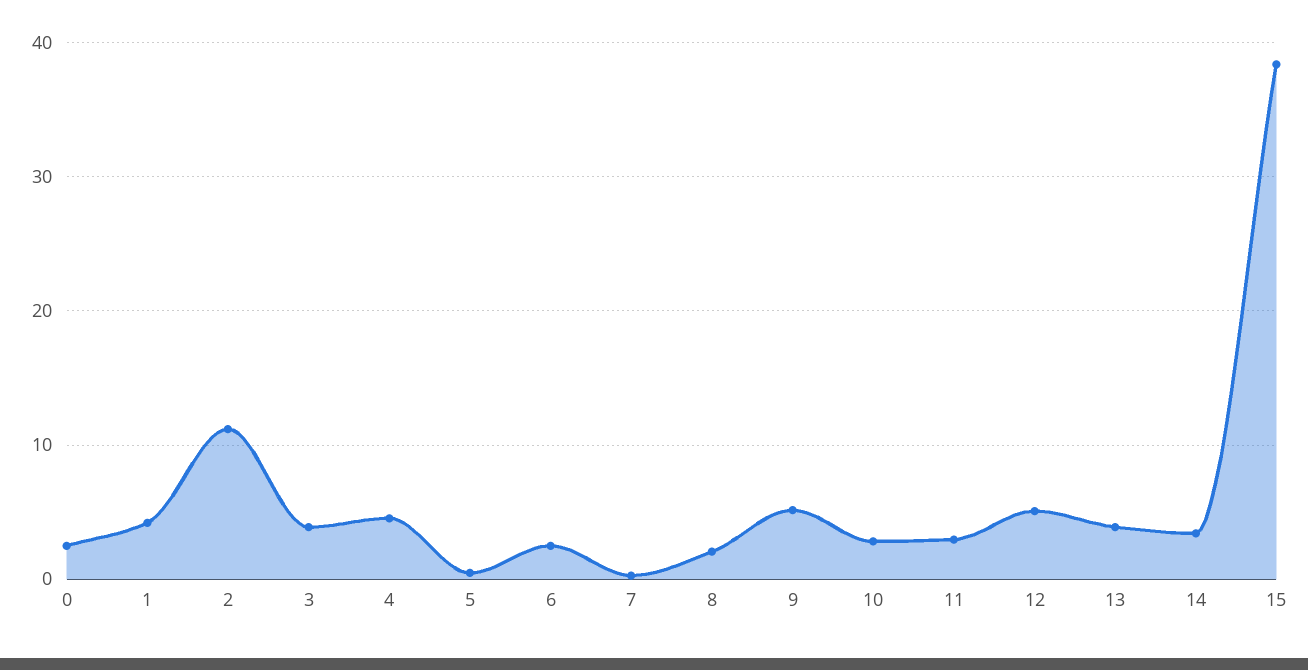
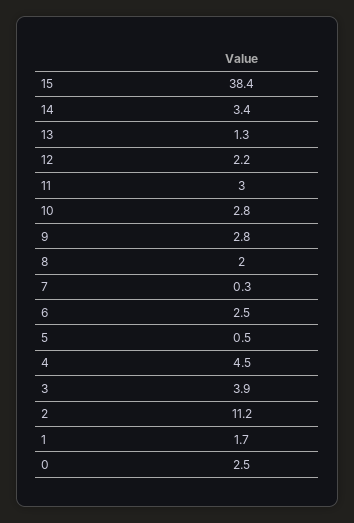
  {
    "0": 2.5,
-   "1": 4,
+   "1": 1.7,
    "2": 11.2,
    "3": 3.9,
    "4": 4.5,
    "5": 0.5,
    "6": 2.5,
    "7": 0.3,
    "8": 2,
-   "9": 5,
+   "9": 2.8,
    "10": 2.8,
    "11": 3,
-   "12": 5,
+   "12": 2.2,
-   "13": 4,
+   "13": 1.3,
    "14": 3.4,
    "15": 38.4
  }

